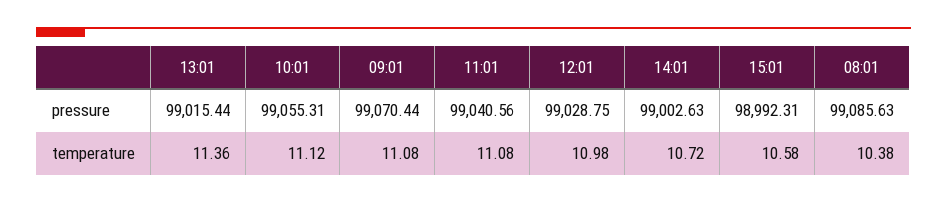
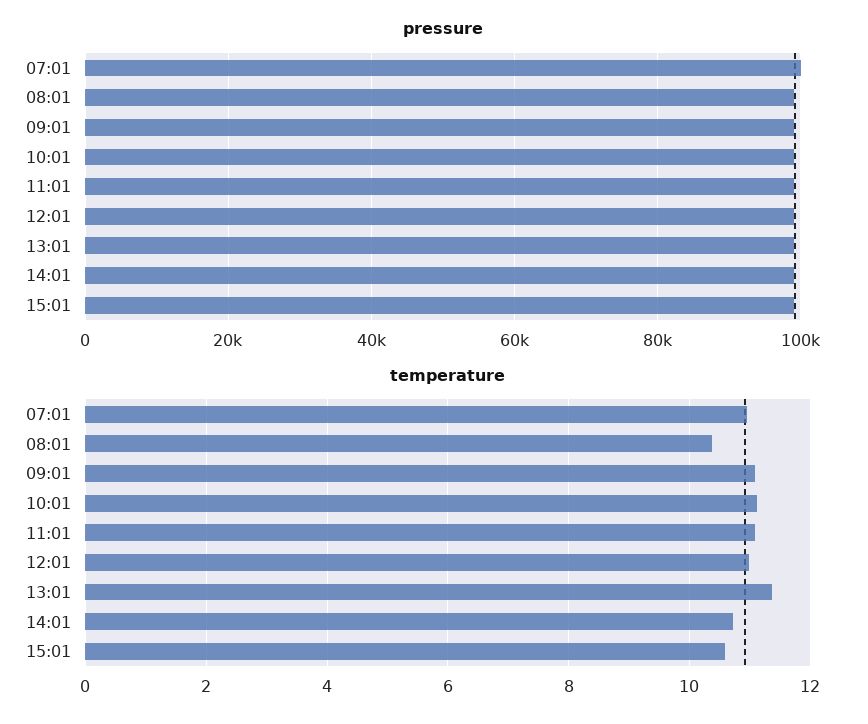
  {
    "pressure": {
      "13:01": 99015.44,
      "10:01": 99055.31,
      "09:01": 99070.44,
      "11:01": 99040.56,
      "12:01": 99028.75,
      "14:01": 99002.63,
      "15:01": 98992.31,
-     "08:01": 99085.63
+     "08:01": 99085.63,
+     "07:01": 100000
    },
    "temperature": {
      "13:01": 11.36,
      "10:01": 11.12,
      "09:01": 11.08,
      "11:01": 11.08,
      "12:01": 10.98,
      "14:01": 10.72,
      "15:01": 10.58,
-     "08:01": 10.38
+     "08:01": 10.38,
+     "07:01": 11
    }
  }

